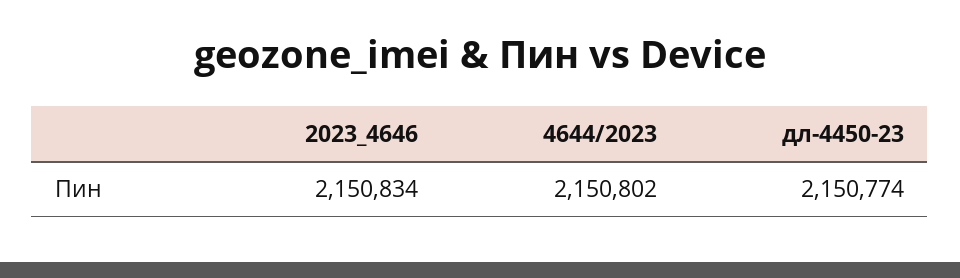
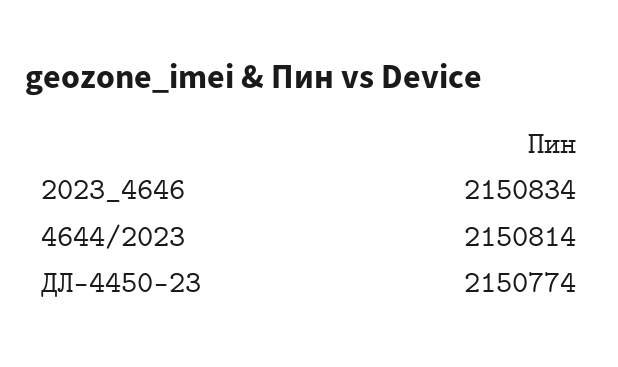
  {
    "2023_4646": 2150834,
-   "4644/2023": 2150802,
+   "4644/2023": 2150814,
    "дл-4450-23": 2150774
  }

